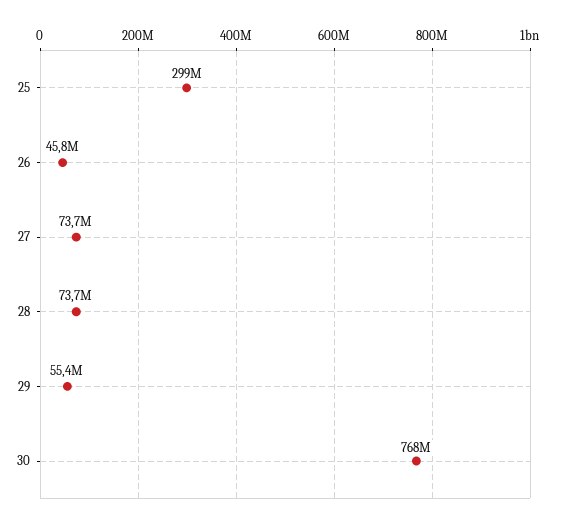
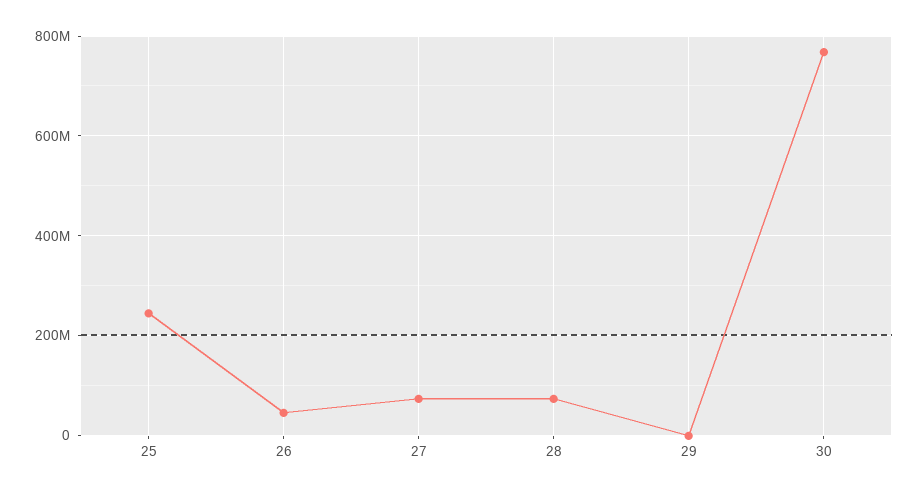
  {
-   "25": 299000000,
+   "25": 240000000,
    "26": 45800000,
    "27": 73700000,
    "28": 73700000,
-   "29": 55400000,
+   "29": 0,
    "30": 768000000
  }

